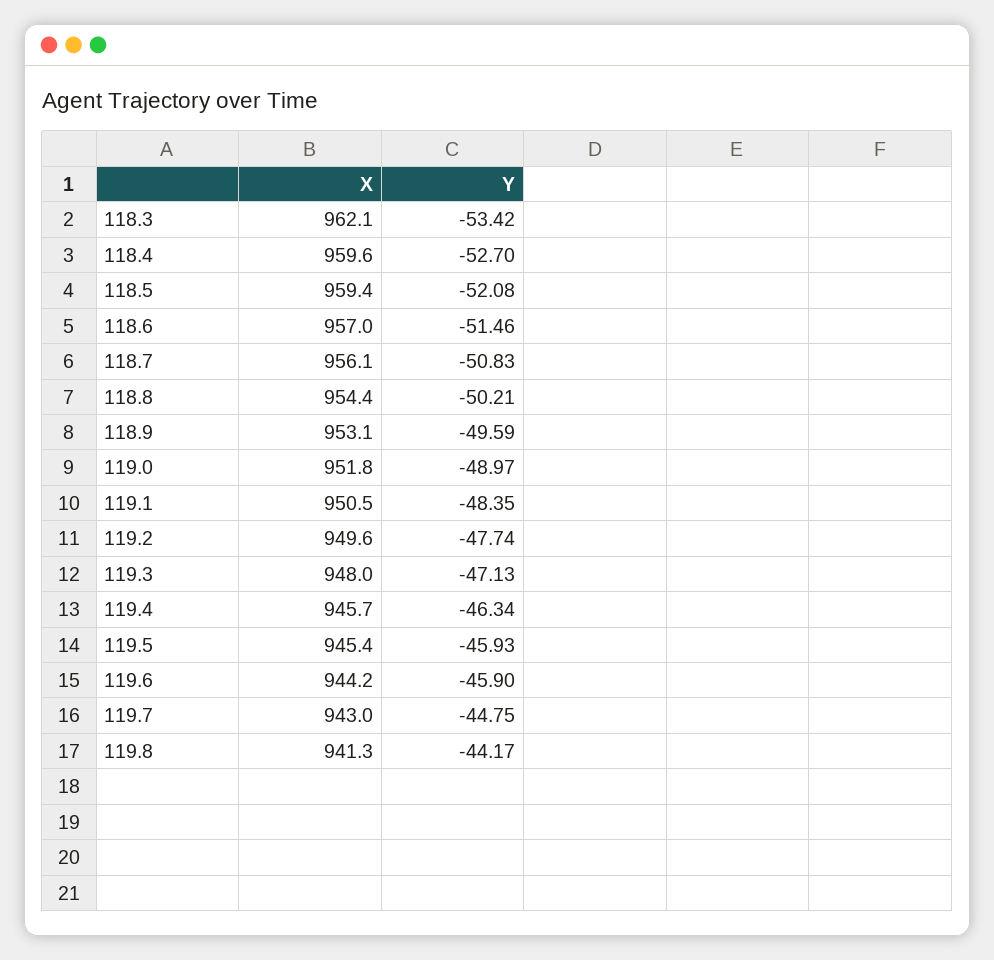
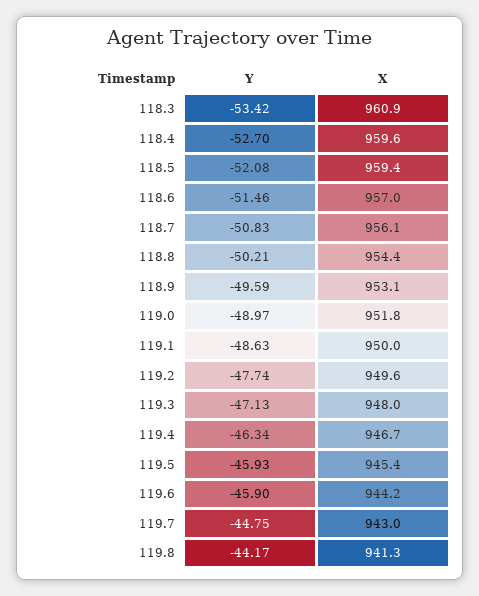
  {
    "X": {
-     "118.3": 962.1,
+     "118.3": 960.9,
      "118.4": 959.6,
      "118.5": 959.4,
      "118.6": 957,
      "118.7": 956.1,
      "118.8": 954.4,
      "118.9": 953.1,
      "119.0": 951.8,
-     "119.1": 950.5,
+     "119.1": 950,
      "119.2": 949.6,
      "119.3": 948,
-     "119.4": 945.7,
+     "119.4": 946.7,
      "119.5": 945.4,
      "119.6": 944.2,
      "119.7": 943,
      "119.8": 941.3
    },
    "Y": {
      "118.3": -53.42,
      "118.4": -52.7,
      "118.5": -52.08,
      "118.6": -51.46,
      "118.7": -50.83,
      "118.8": -50.21,
      "118.9": -49.59,
      "119.0": -48.97,
-     "119.1": -48.35,
+     "119.1": -48.63,
      "119.2": -47.74,
      "119.3": -47.13,
      "119.4": -46.34,
      "119.5": -45.93,
      "119.6": -45.9,
      "119.7": -44.75,
      "119.8": -44.17
    }
  }

